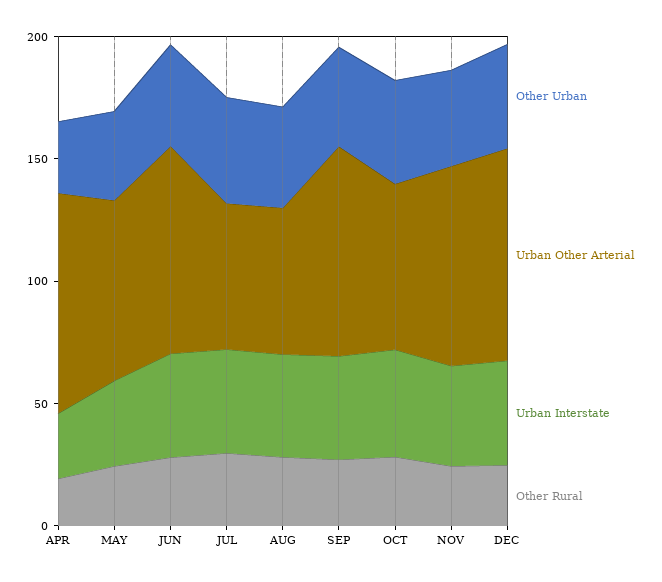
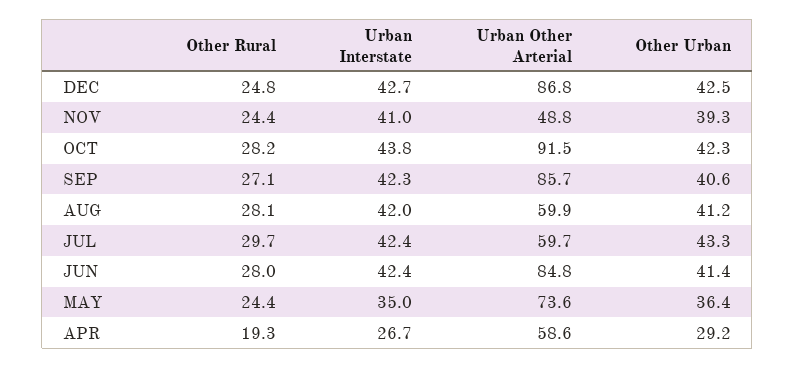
  {
    "Other Urban": {
      "APR": 29.2,
      "MAY": 36.4,
      "JUN": 41.4,
      "JUL": 43.3,
      "AUG": 41.2,
      "SEP": 40.6,
      "OCT": 42.3,
      "NOV": 39.3,
      "DEC": 42.5
    },
    "Urban Other Arterial": {
-     "APR": 90,
+     "APR": 58.6,
      "MAY": 73.6,
      "JUN": 84.8,
      "JUL": 59.7,
      "AUG": 59.9,
      "SEP": 85.7,
-     "OCT": 70,
+     "OCT": 91.5,
-     "NOV": 80,
+     "NOV": 48.8,
      "DEC": 86.8
    },
    "Urban Interstate": {
      "APR": 26.7,
      "MAY": 35,
      "JUN": 42.4,
      "JUL": 42.4,
      "AUG": 42,
      "SEP": 42.3,
      "OCT": 43.8,
      "NOV": 41,
      "DEC": 42.7
    },
    "Other Rural": {
      "APR": 19.3,
      "MAY": 24.4,
      "JUN": 28,
      "JUL": 29.7,
      "AUG": 28.1,
      "SEP": 27.1,
      "OCT": 28.2,
      "NOV": 24.4,
      "DEC": 24.8
    }
  }

